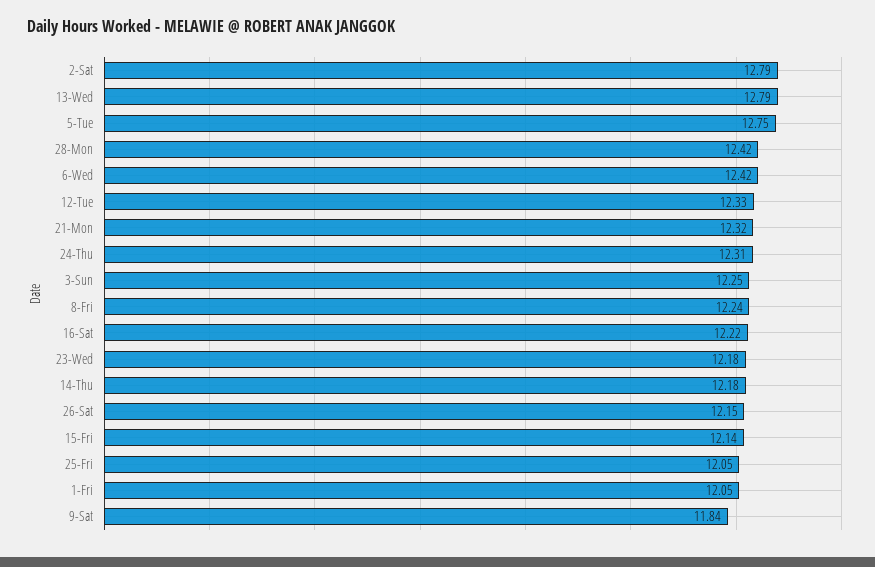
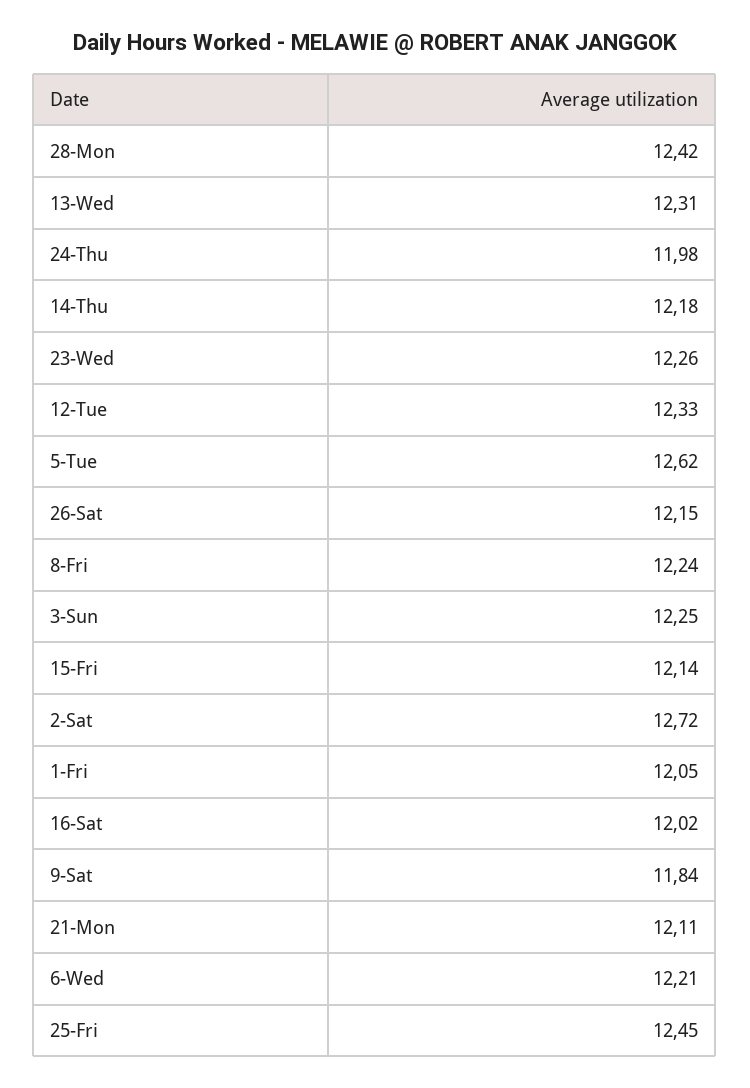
  {
-   "2-Sat": 12.79,
+   "2-Sat": 12.72,
-   "13-Wed": 12.79,
+   "13-Wed": 12.31,
-   "5-Tue": 12.75,
+   "5-Tue": 12.62,
    "28-Mon": 12.42,
-   "6-Wed": 12.42,
+   "6-Wed": 12.21,
    "12-Tue": 12.33,
-   "21-Mon": 12.32,
+   "21-Mon": 12.11,
-   "24-Thu": 12.31,
+   "24-Thu": 11.98,
    "3-Sun": 12.25,
    "8-Fri": 12.24,
-   "16-Sat": 12.22,
+   "16-Sat": 12.02,
-   "23-Wed": 12.18,
+   "23-Wed": 12.26,
    "14-Thu": 12.18,
    "26-Sat": 12.15,
    "15-Fri": 12.14,
-   "25-Fri": 12.05,
+   "25-Fri": 12.45,
    "1-Fri": 12.05,
    "9-Sat": 11.84
  }

